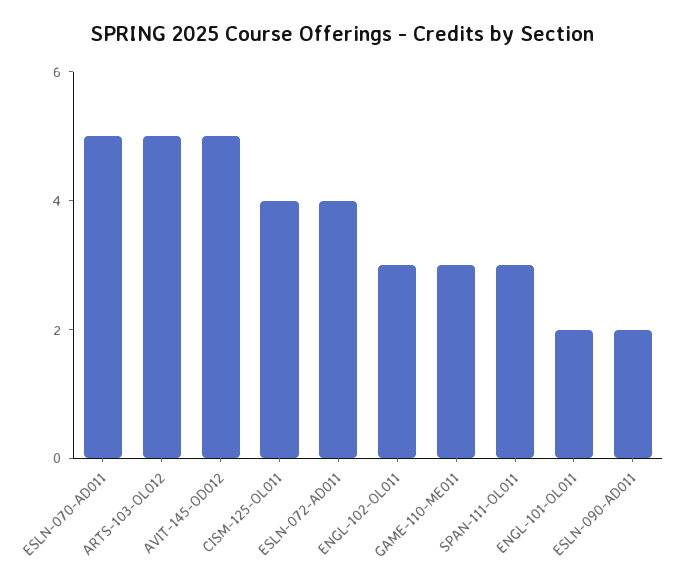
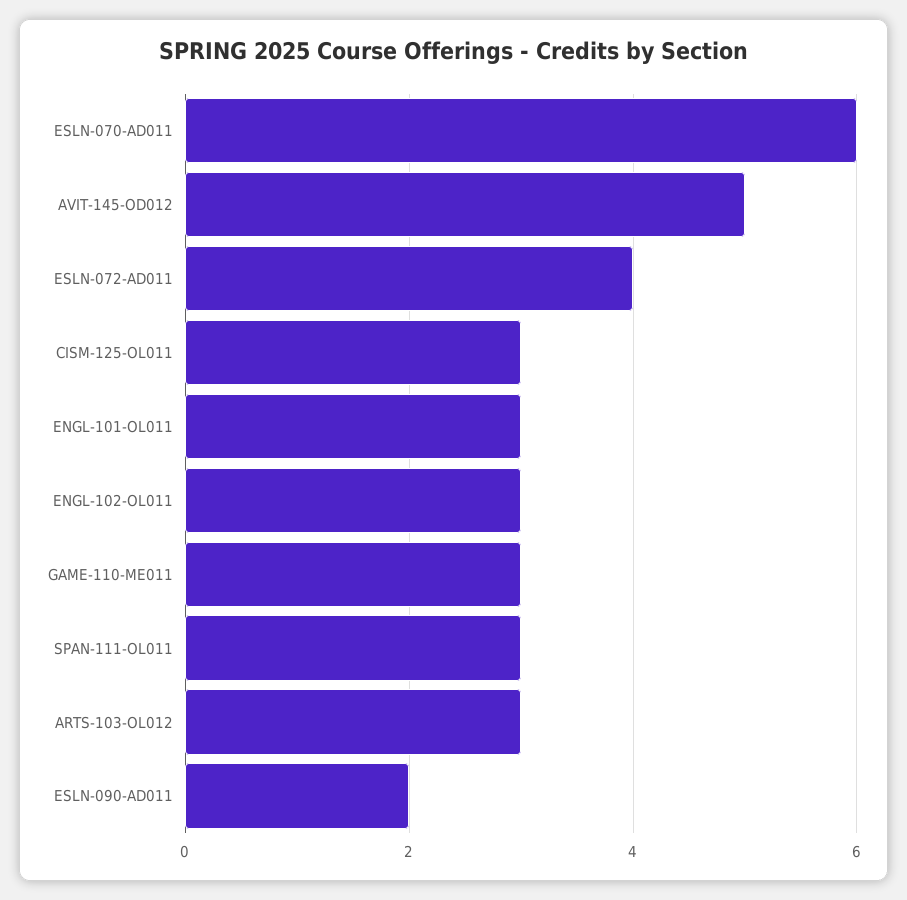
  {
-   "ESLN-070-AD011": 5,
+   "ESLN-070-AD011": 6,
-   "ARTS-103-OL012": 5,
+   "ARTS-103-OL012": 3,
    "AVIT-145-OD012": 5,
-   "CISM-125-OL011": 4,
+   "CISM-125-OL011": 3,
    "ESLN-072-AD011": 4,
    "ENGL-102-OL011": 3,
    "GAME-110-ME011": 3,
    "SPAN-111-OL011": 3,
-   "ENGL-101-OL011": 2,
+   "ENGL-101-OL011": 3,
    "ESLN-090-AD011": 2
  }

